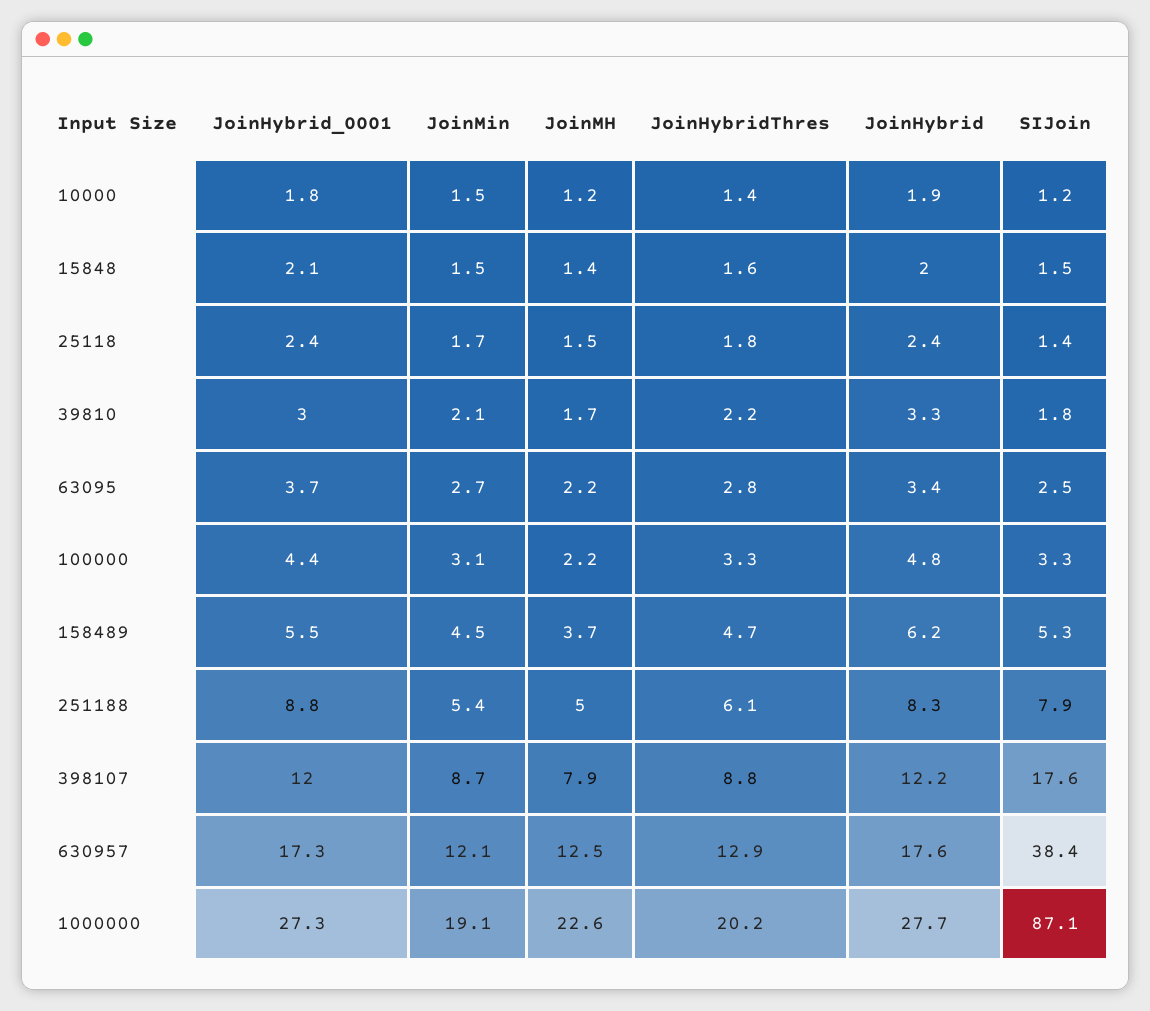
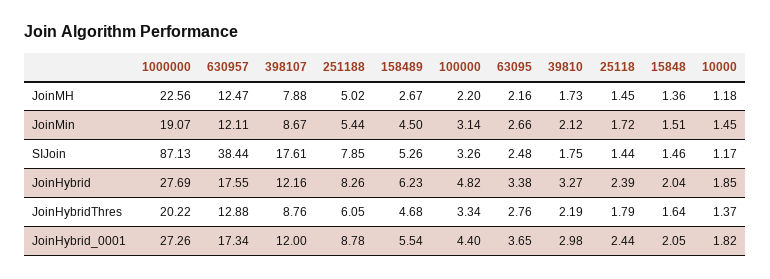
  {
    "JoinHybrid_0001": {
      "10000": 1.82,
      "15848": 2.05,
      "25118": 2.44,
      "39810": 2.98,
      "63095": 3.65,
      "100000": 4.4,
      "158489": 5.54,
      "251188": 8.78,
      "398107": 12,
      "630957": 17.34,
      "1000000": 27.26
    },
    "JoinMin": {
      "10000": 1.45,
      "15848": 1.51,
      "25118": 1.72,
      "39810": 2.12,
      "63095": 2.66,
      "100000": 3.14,
      "158489": 4.5,
      "251188": 5.44,
      "398107": 8.67,
      "630957": 12.11,
      "1000000": 19.07
    },
    "JoinMH": {
      "10000": 1.18,
      "15848": 1.36,
      "25118": 1.45,
      "39810": 1.73,
      "63095": 2.16,
      "100000": 2.2,
-     "158489": 3.7,
+     "158489": 2.67,
      "251188": 5.02,
      "398107": 7.88,
      "630957": 12.47,
      "1000000": 22.56
    },
    "JoinHybridThres": {
      "10000": 1.37,
      "15848": 1.64,
      "25118": 1.79,
      "39810": 2.19,
      "63095": 2.76,
      "100000": 3.34,
      "158489": 4.68,
      "251188": 6.05,
      "398107": 8.76,
      "630957": 12.88,
      "1000000": 20.22
    },
    "JoinHybrid": {
      "10000": 1.85,
      "15848": 2.04,
      "25118": 2.39,
      "39810": 3.27,
      "63095": 3.38,
      "100000": 4.82,
      "158489": 6.23,
      "251188": 8.26,
      "398107": 12.16,
      "630957": 17.55,
      "1000000": 27.69
    },
    "SIJoin": {
      "10000": 1.17,
      "15848": 1.46,
      "25118": 1.44,
      "39810": 1.75,
      "63095": 2.48,
      "100000": 3.26,
      "158489": 5.26,
      "251188": 7.85,
      "398107": 17.61,
      "630957": 38.44,
      "1000000": 87.13
    }
  }

